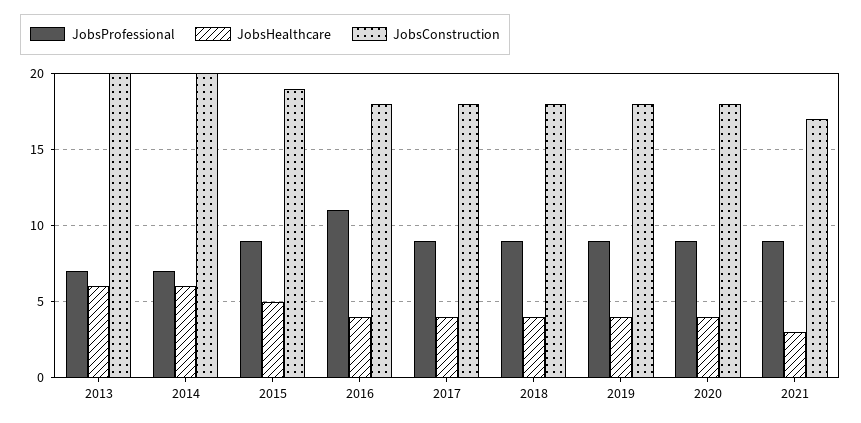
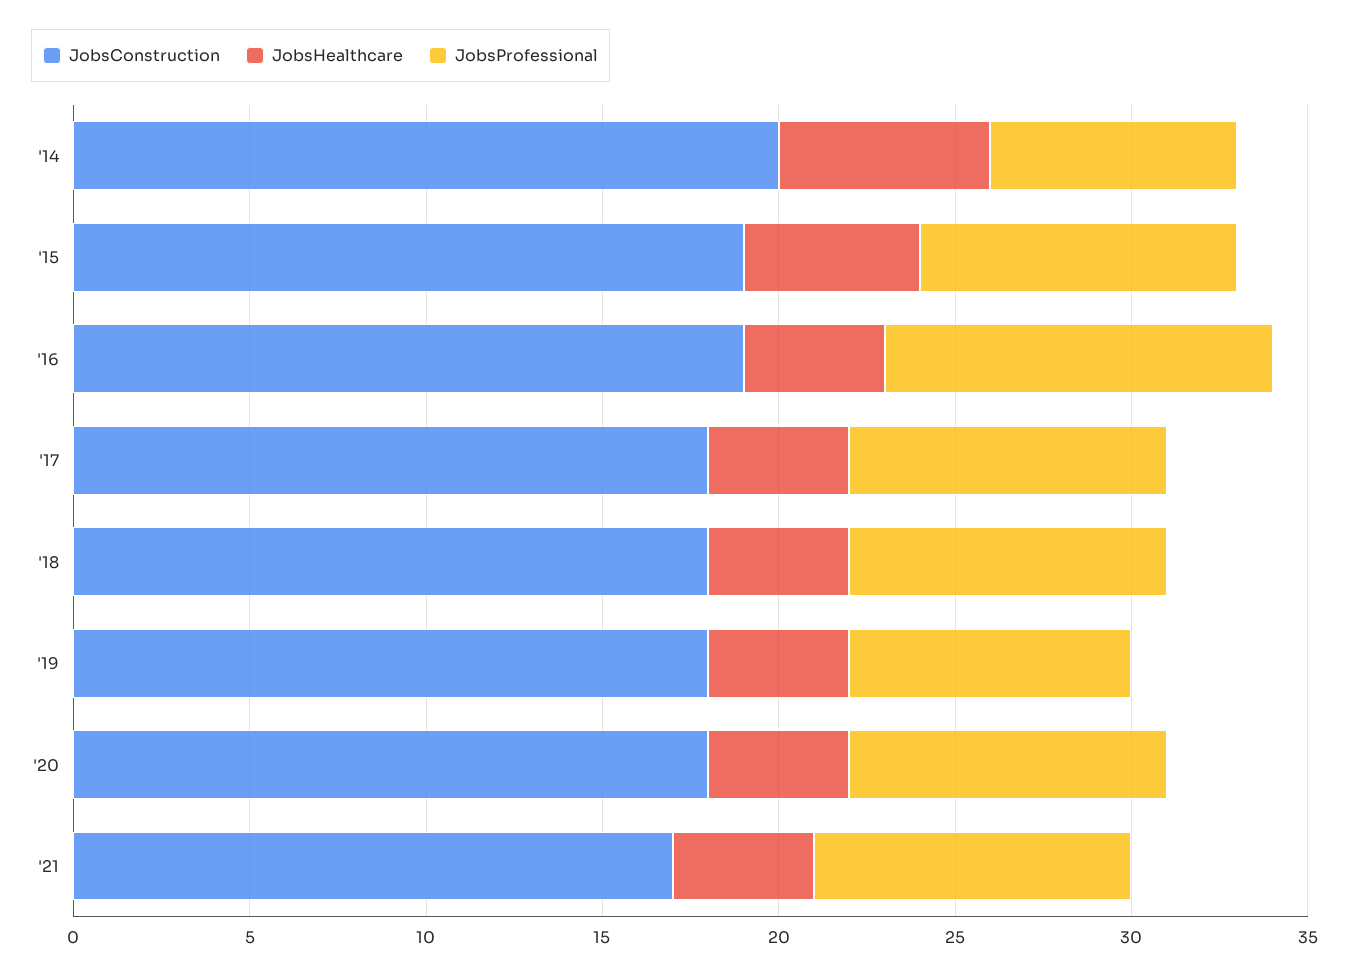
  {
    "JobsProfessional": {
-     "2013": 7,
      "2014": 7,
      "2015": 9,
      "2016": 11,
      "2017": 9,
      "2018": 9,
-     "2019": 9,
+     "2019": 8,
      "2020": 9,
      "2021": 9
    },
    "JobsHealthcare": {
-     "2013": 6,
      "2014": 6,
      "2015": 5,
      "2016": 4,
      "2017": 4,
      "2018": 4,
      "2019": 4,
      "2020": 4,
-     "2021": 3
+     "2021": 4
    },
    "JobsConstruction": {
-     "2013": 20,
      "2014": 20,
      "2015": 19,
-     "2016": 18,
+     "2016": 19,
      "2017": 18,
      "2018": 18,
      "2019": 18,
      "2020": 18,
      "2021": 17
    }
  }

